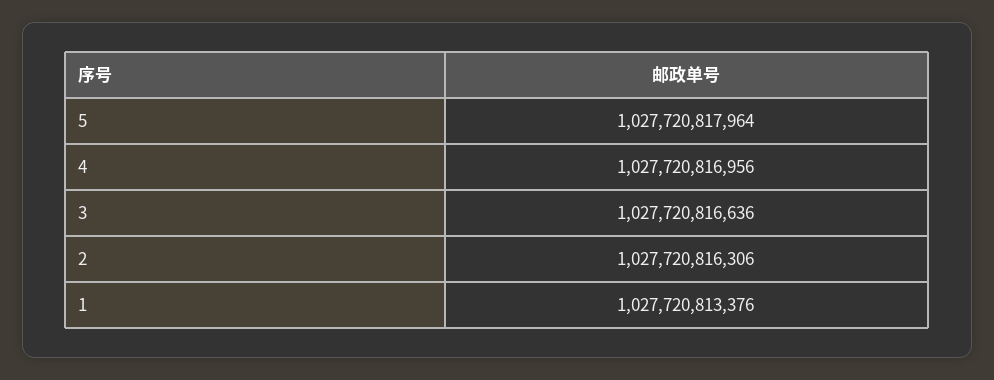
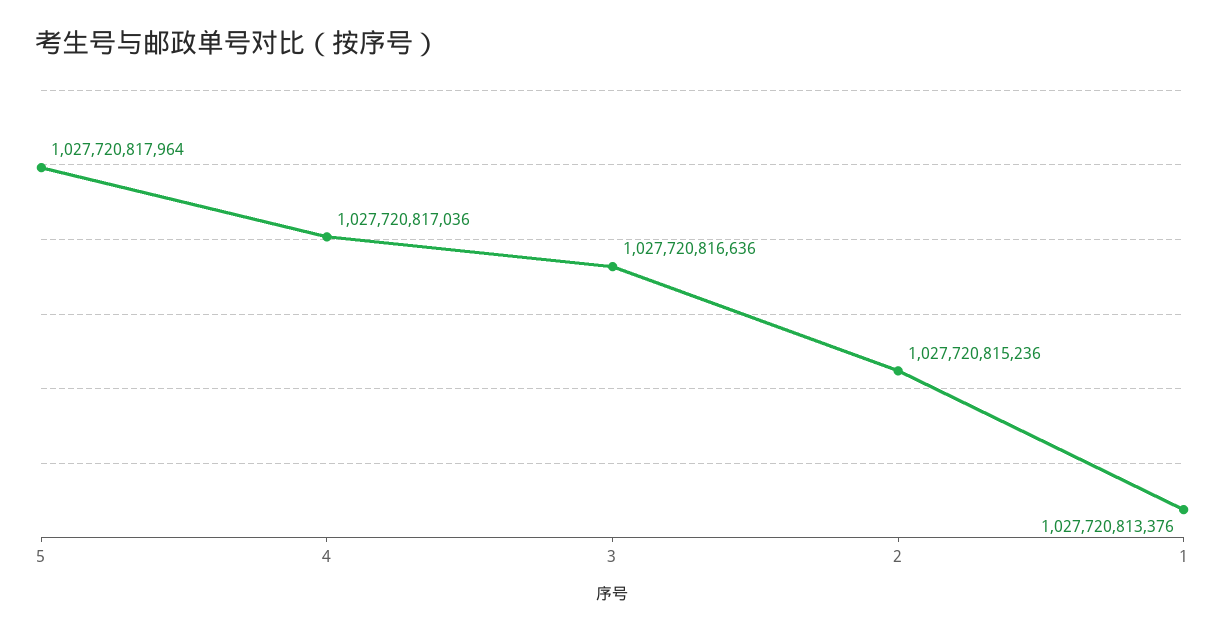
  {
    "5": 1027720817964,
-   "4": 1027720816956,
+   "4": 1027720817036,
    "3": 1027720816636,
-   "2": 1027720816306,
+   "2": 1027720815236,
    "1": 1027720813376
  }

